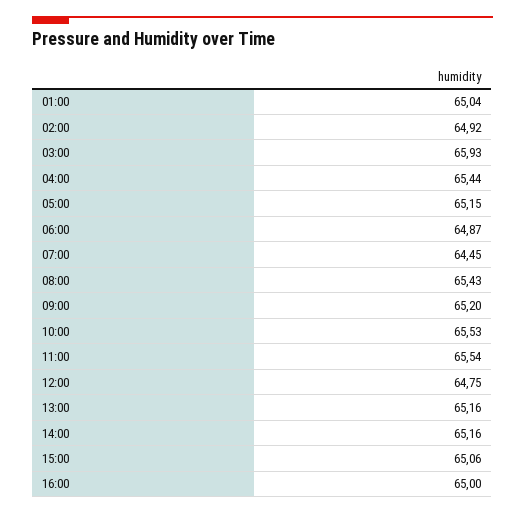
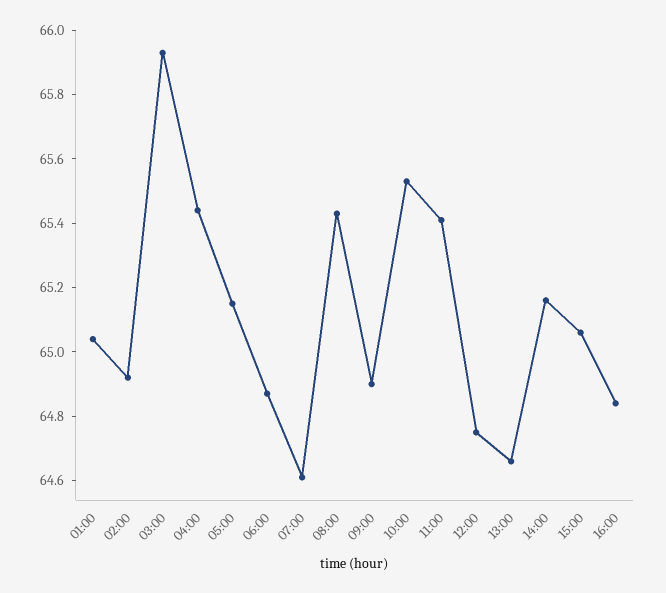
  {
    "01:00": 65.04,
    "02:00": 64.92,
    "03:00": 65.93,
    "04:00": 65.44,
    "05:00": 65.15,
    "06:00": 64.87,
-   "07:00": 64.45,
+   "07:00": 64.6,
    "08:00": 65.43,
-   "09:00": 65.2,
+   "09:00": 64.9,
    "10:00": 65.53,
-   "11:00": 65.54,
+   "11:00": 65.4,
    "12:00": 64.75,
-   "13:00": 65.16,
+   "13:00": 64.65,
    "14:00": 65.16,
    "15:00": 65.06,
-   "16:00": 65
+   "16:00": 64.85
  }

